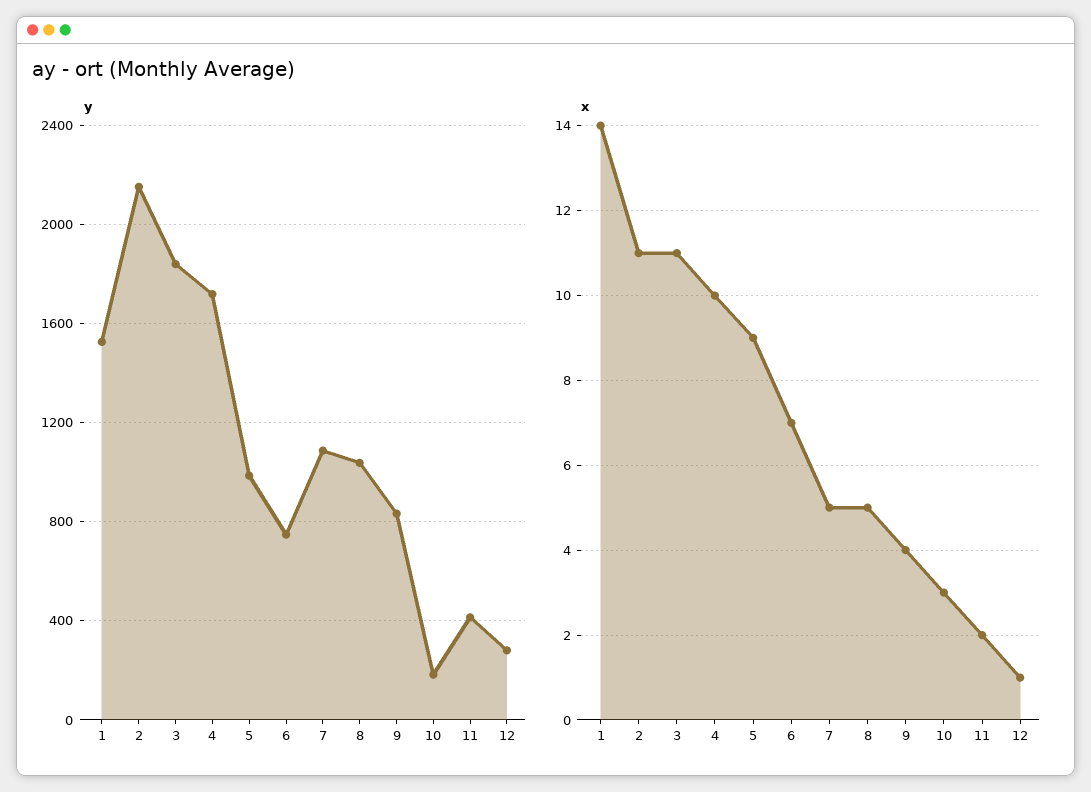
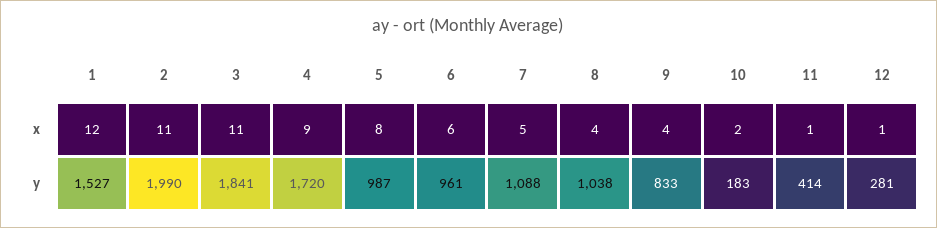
  {
    "y": {
      "1": 1527,
-     "2": 2150,
+     "2": 1990,
      "3": 1841,
      "4": 1720,
      "5": 987,
-     "6": 750,
+     "6": 961,
      "7": 1088,
      "8": 1038,
      "9": 833,
      "10": 183,
      "11": 414,
      "12": 281
    },
    "x": {
-     "1": 14,
+     "1": 12,
      "2": 11,
      "3": 11,
-     "4": 10,
+     "4": 9,
-     "5": 9,
+     "5": 8,
-     "6": 7,
+     "6": 6,
      "7": 5,
-     "8": 5,
+     "8": 4,
      "9": 4,
-     "10": 3,
+     "10": 2,
-     "11": 2,
+     "11": 1,
      "12": 1
    }
  }

